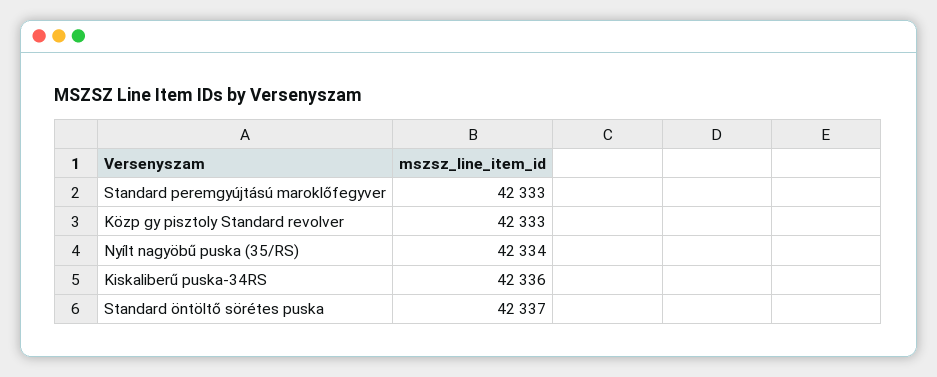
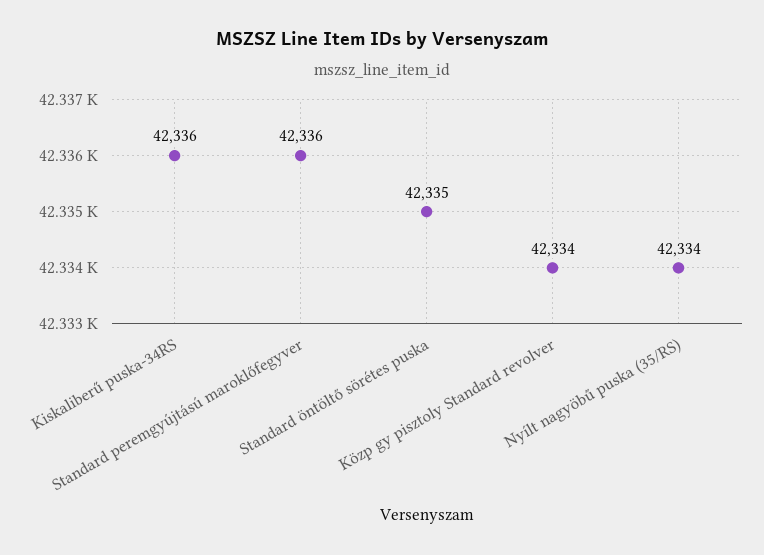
  {
-   "Standard peremgyújtású maroklőfegyver": 42333,
+   "Standard peremgyújtású maroklőfegyver": 42336,
-   "Közp gy pisztoly Standard revolver": 42333,
+   "Közp gy pisztoly Standard revolver": 42334,
    "Nyílt nagyöbű puska (35/RS)": 42334,
    "Kiskaliberű puska-34RS": 42336,
-   "Standard öntöltő sörétes puska": 42337
+   "Standard öntöltő sörétes puska": 42335
  }

